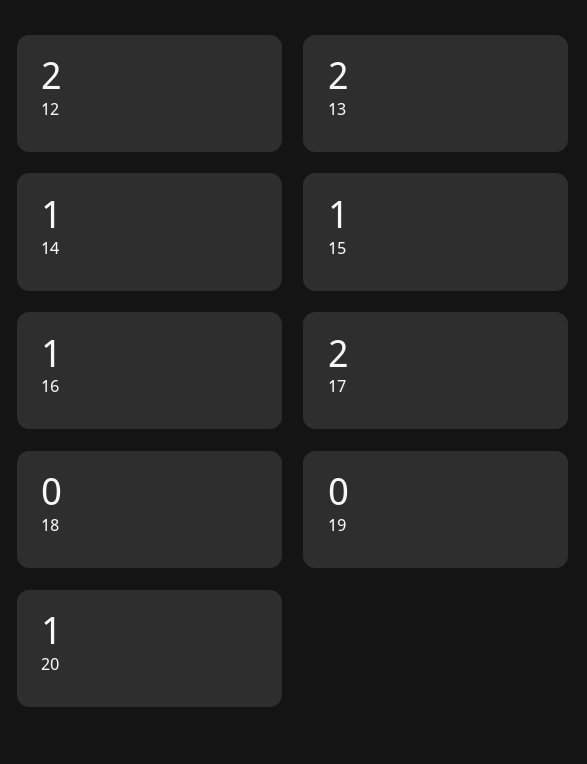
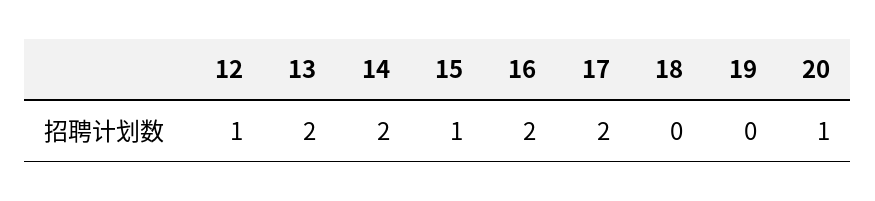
  {
-   "12": 2,
+   "12": 1,
    "13": 2,
-   "14": 1,
+   "14": 2,
    "15": 1,
-   "16": 1,
+   "16": 2,
    "17": 2,
    "18": 0,
    "19": 0,
    "20": 1
  }

